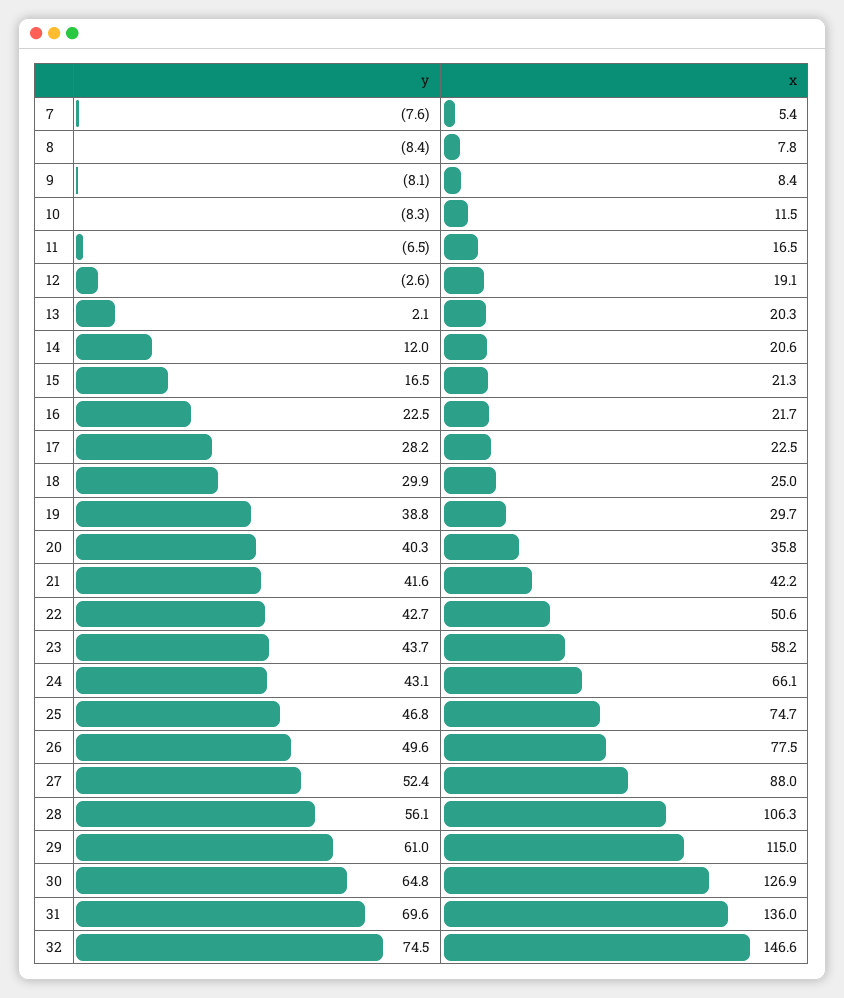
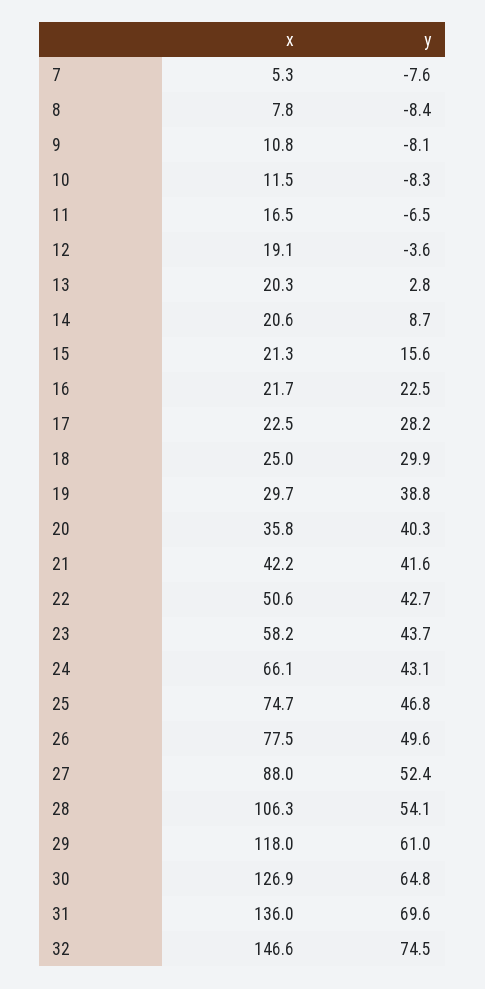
  {
    "y": {
      "7": -7.6,
      "8": -8.4,
      "9": -8.1,
      "10": -8.3,
      "11": -6.5,
-     "12": -2.6,
+     "12": -3.6,
-     "13": 2.1,
+     "13": 2.8,
-     "14": 12,
+     "14": 8.7,
-     "15": 16.5,
+     "15": 15.6,
      "16": 22.5,
      "17": 28.2,
      "18": 29.9,
      "19": 38.8,
      "20": 40.3,
      "21": 41.6,
      "22": 42.7,
      "23": 43.7,
      "24": 43.1,
      "25": 46.8,
      "26": 49.6,
      "27": 52.4,
-     "28": 56.1,
+     "28": 54.1,
      "29": 61,
      "30": 64.8,
      "31": 69.6,
      "32": 74.5
    },
    "x": {
-     "7": 5.4,
+     "7": 5.3,
      "8": 7.8,
-     "9": 8.4,
+     "9": 10.8,
      "10": 11.5,
      "11": 16.5,
      "12": 19.1,
      "13": 20.3,
      "14": 20.6,
      "15": 21.3,
      "16": 21.7,
      "17": 22.5,
      "18": 25,
      "19": 29.7,
      "20": 35.8,
      "21": 42.2,
      "22": 50.6,
      "23": 58.2,
      "24": 66.1,
      "25": 74.7,
      "26": 77.5,
      "27": 88,
      "28": 106.3,
-     "29": 115,
+     "29": 118,
      "30": 126.9,
      "31": 136,
      "32": 146.6
    }
  }

